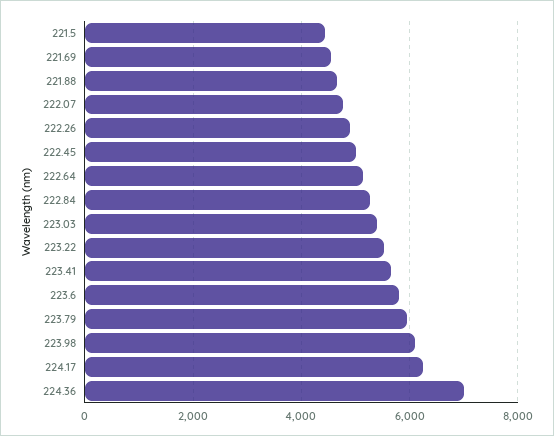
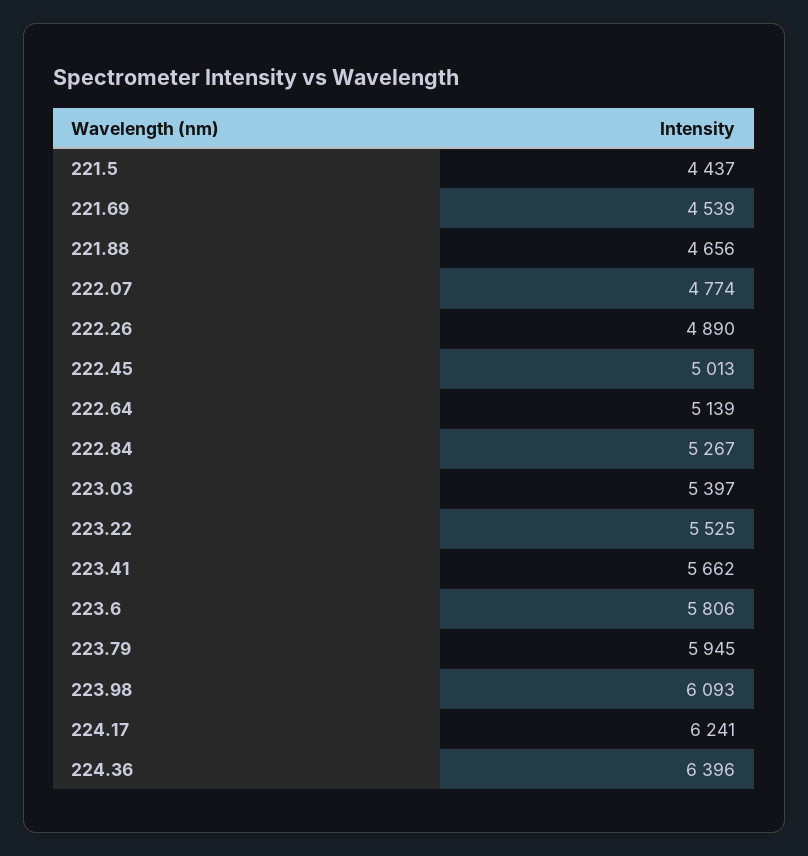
  {
    "221.5": 4437,
    "221.69": 4539,
    "221.88": 4656,
    "222.07": 4774,
    "222.26": 4890,
    "222.45": 5013,
    "222.64": 5139,
    "222.84": 5267,
    "223.03": 5397,
    "223.22": 5525,
    "223.41": 5662,
    "223.6": 5806,
    "223.79": 5945,
    "223.98": 6093,
    "224.17": 6241,
-   "224.36": 7000
+   "224.36": 6396
  }

